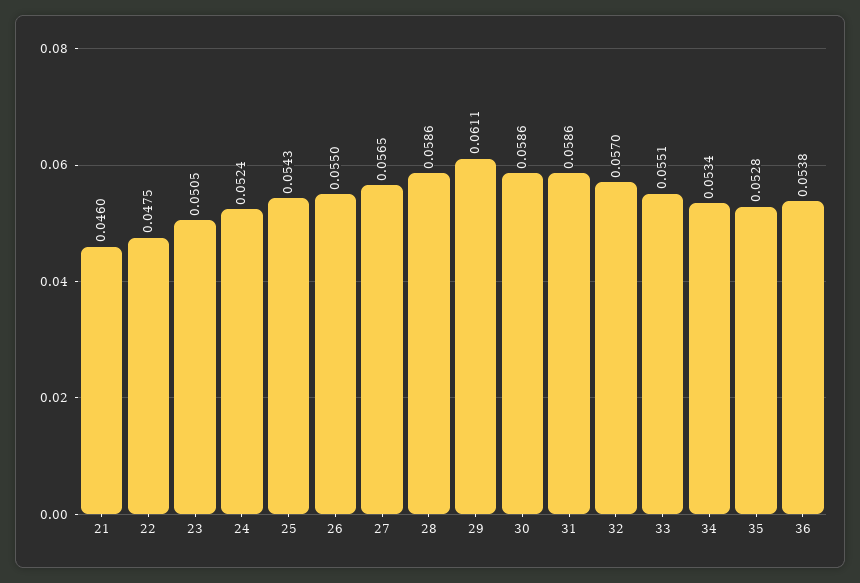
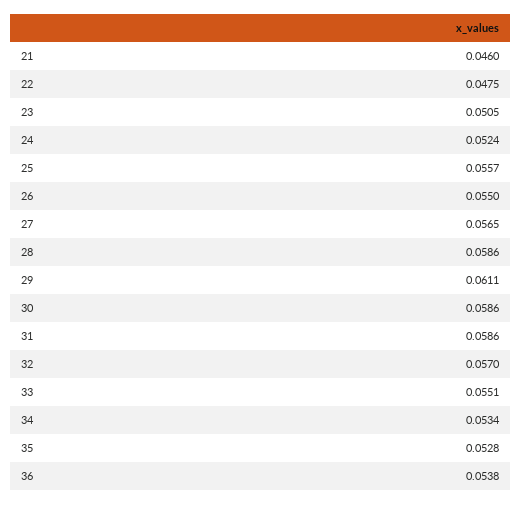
  {
    "21": 0.046,
    "22": 0.0475,
    "23": 0.0505,
    "24": 0.0524,
-   "25": 0.0543,
+   "25": 0.0557,
    "26": 0.055,
    "27": 0.0565,
    "28": 0.0586,
    "29": 0.0611,
    "30": 0.0586,
    "31": 0.0586,
    "32": 0.057,
    "33": 0.0551,
    "34": 0.0534,
    "35": 0.0528,
    "36": 0.0538
  }

